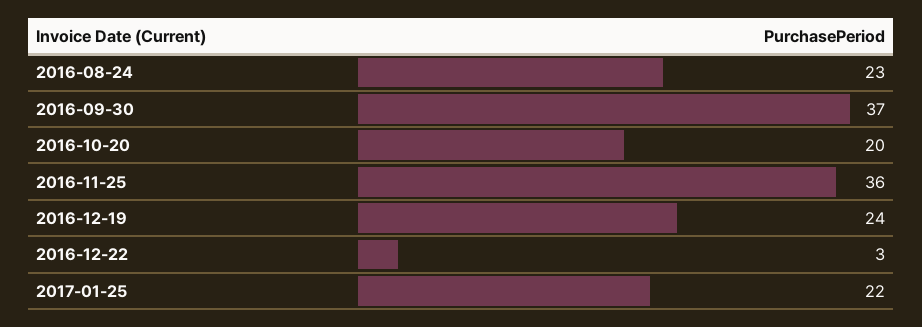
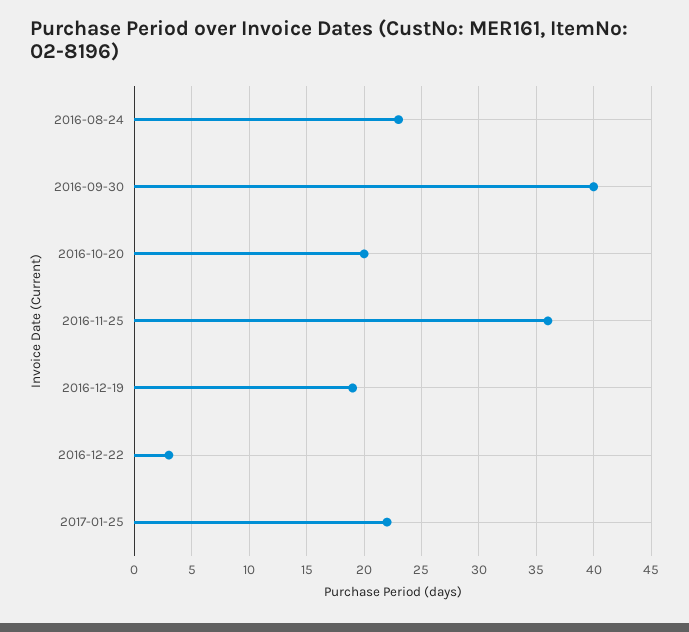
  {
    "2016-08-24": 23,
-   "2016-09-30": 37,
+   "2016-09-30": 40,
    "2016-10-20": 20,
    "2016-11-25": 36,
-   "2016-12-19": 24,
+   "2016-12-19": 19,
    "2016-12-22": 3,
    "2017-01-25": 22
  }

